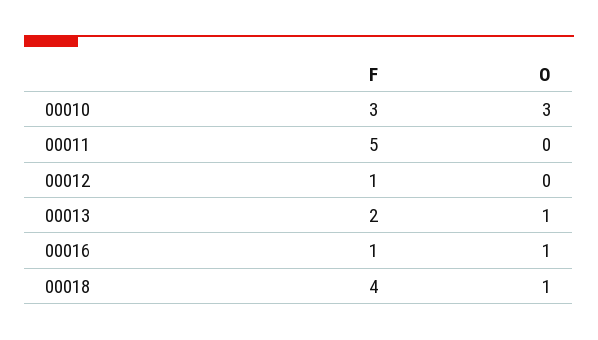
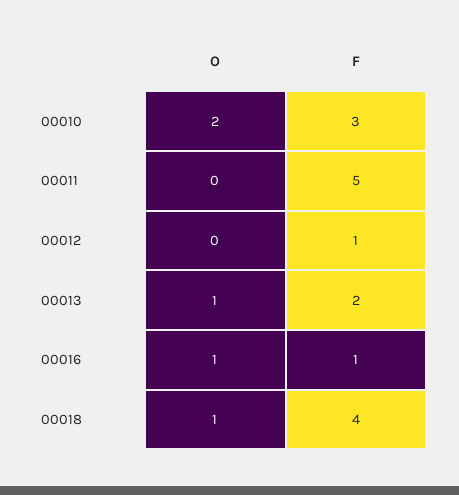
  {
    "F": {
      "00010": 3,
      "00011": 5,
      "00012": 1,
      "00013": 2,
      "00016": 1,
      "00018": 4
    },
    "O": {
-     "00010": 3,
+     "00010": 2,
      "00011": 0,
      "00012": 0,
      "00013": 1,
      "00016": 1,
      "00018": 1
    }
  }

